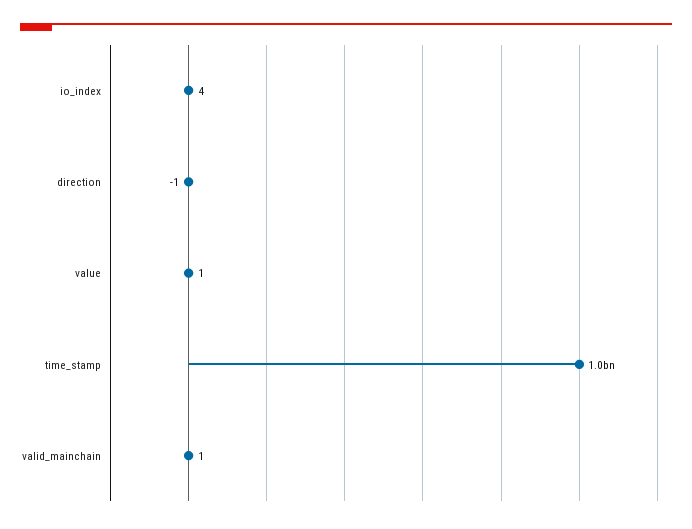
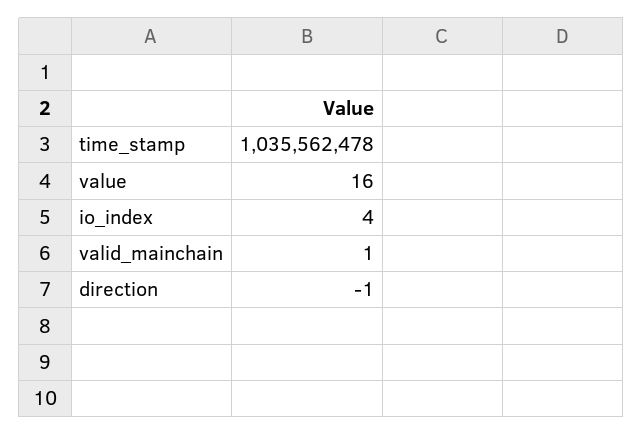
  {
    "io_index": 4,
    "direction": -1,
-   "value": 1,
+   "value": 16,
    "time_stamp": 1035562478,
    "valid_mainchain": 1
  }

